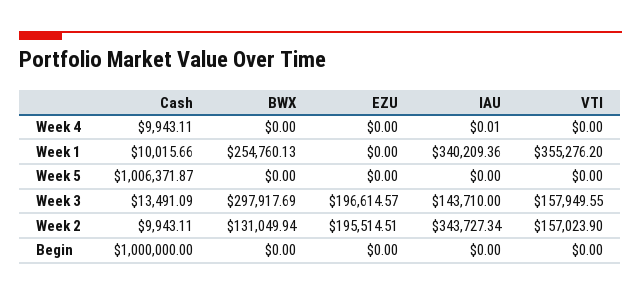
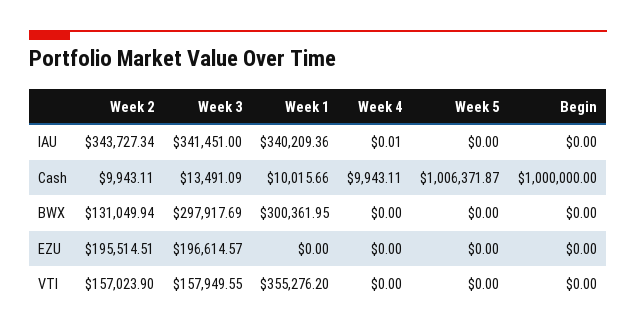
  {
    "Cash": {
      "Week 4": 9943.11,
      "Week 1": 10015.66,
      "Week 5": 1006371.87,
      "Week 3": 13491.09,
      "Week 2": 9943.11,
      "Begin": 1000000
    },
    "BWX": {
      "Week 4": 0,
-     "Week 1": 254760.13,
+     "Week 1": 300361.95,
      "Week 5": 0,
      "Week 3": 297917.69,
      "Week 2": 131049.94,
      "Begin": 0
    },
    "EZU": {
      "Week 4": 0,
      "Week 1": 0,
      "Week 5": 0,
      "Week 3": 196614.57,
      "Week 2": 195514.51,
      "Begin": 0
    },
    "IAU": {
      "Week 4": 0.01,
      "Week 1": 340209.36,
      "Week 5": 0,
-     "Week 3": 143710,
+     "Week 3": 341451,
      "Week 2": 343727.34,
      "Begin": 0
    },
    "VTI": {
      "Week 4": 0,
      "Week 1": 355276.2,
      "Week 5": 0,
      "Week 3": 157949.55,
      "Week 2": 157023.9,
      "Begin": 0
    }
  }

